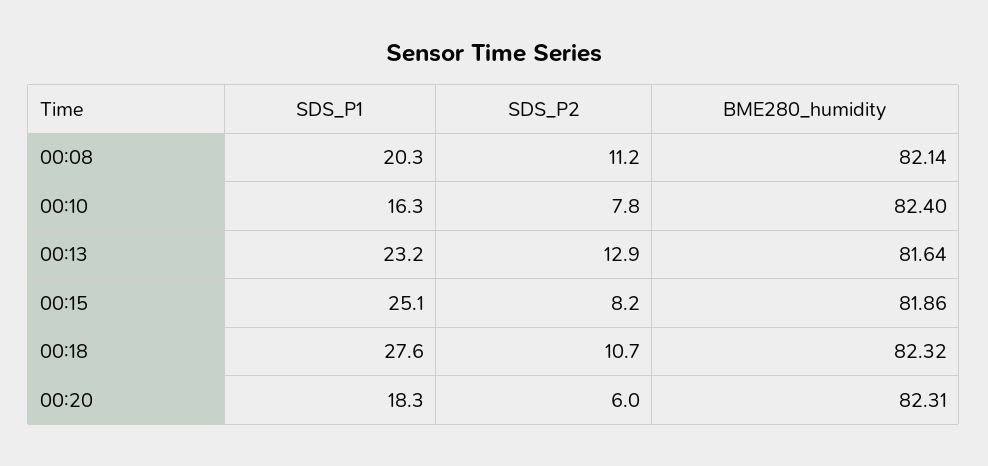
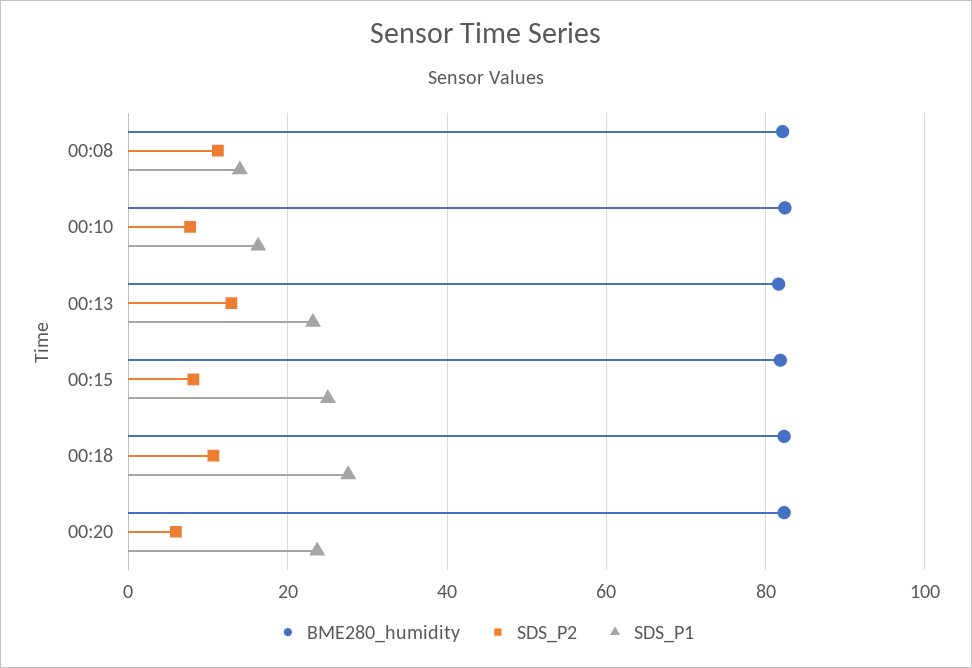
  {
    "SDS_P1": {
-     "00:08": 20.3,
+     "00:08": 14,
      "00:10": 16.3,
      "00:13": 23.2,
      "00:15": 25.1,
      "00:18": 27.6,
-     "00:20": 18.3
+     "00:20": 24
    },
    "SDS_P2": {
      "00:08": 11.2,
      "00:10": 7.8,
      "00:13": 12.9,
      "00:15": 8.2,
      "00:18": 10.7,
      "00:20": 6
    },
    "BME280_humidity": {
      "00:08": 82.14,
      "00:10": 82.4,
      "00:13": 81.64,
      "00:15": 81.86,
      "00:18": 82.32,
      "00:20": 82.31
    }
  }

